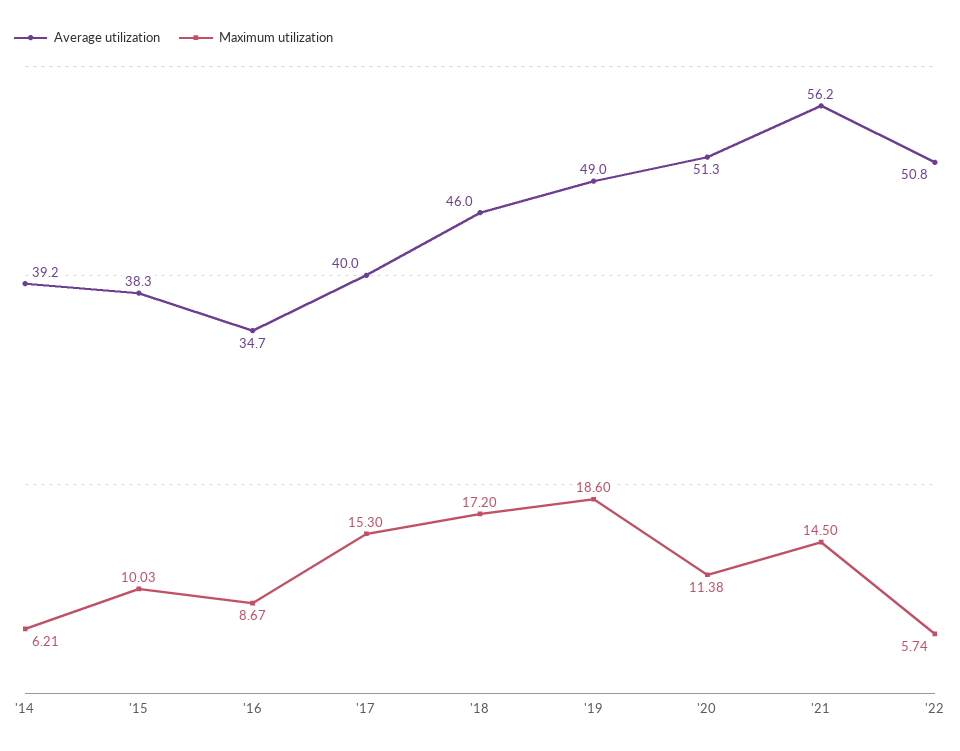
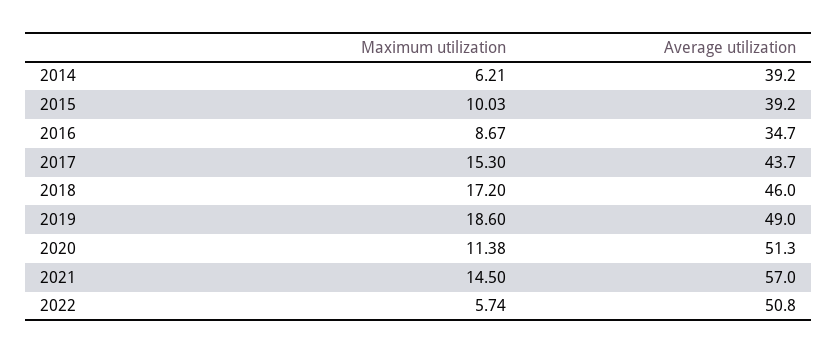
  {
    "Average utilization": {
      "'14": 39.2,
-     "'15": 38.3,
+     "'15": 39.2,
      "'16": 34.7,
-     "'17": 40,
+     "'17": 43.7,
      "'18": 46,
      "'19": 49,
      "'20": 51.3,
-     "'21": 56.2,
+     "'21": 57,
      "'22": 50.8
    },
    "Maximum utilization": {
      "'14": 6.21,
      "'15": 10.03,
      "'16": 8.67,
      "'17": 15.3,
      "'18": 17.2,
      "'19": 18.6,
      "'20": 11.38,
      "'21": 14.5,
      "'22": 5.74
    }
  }

